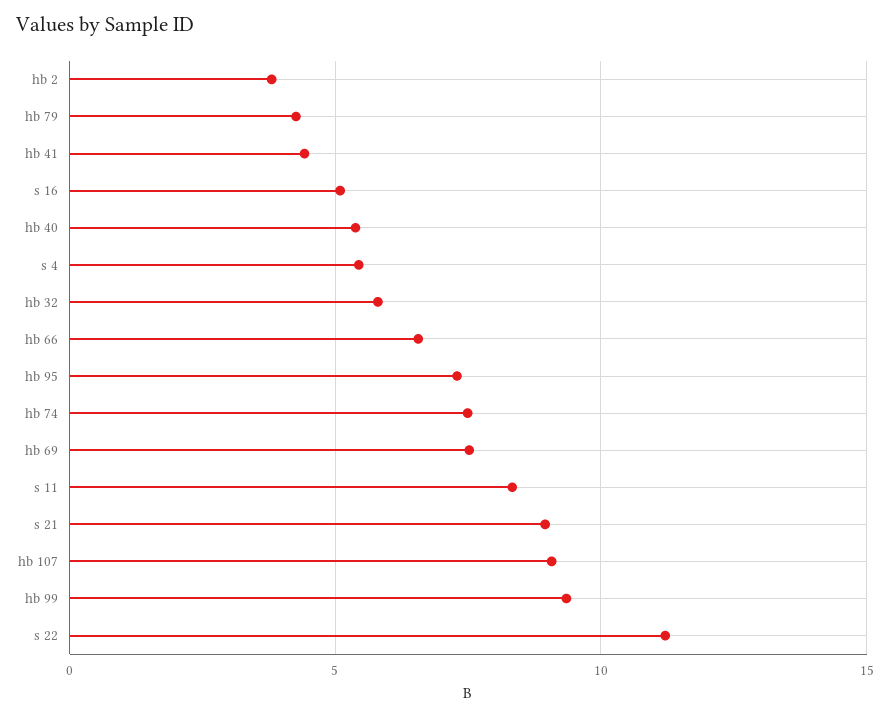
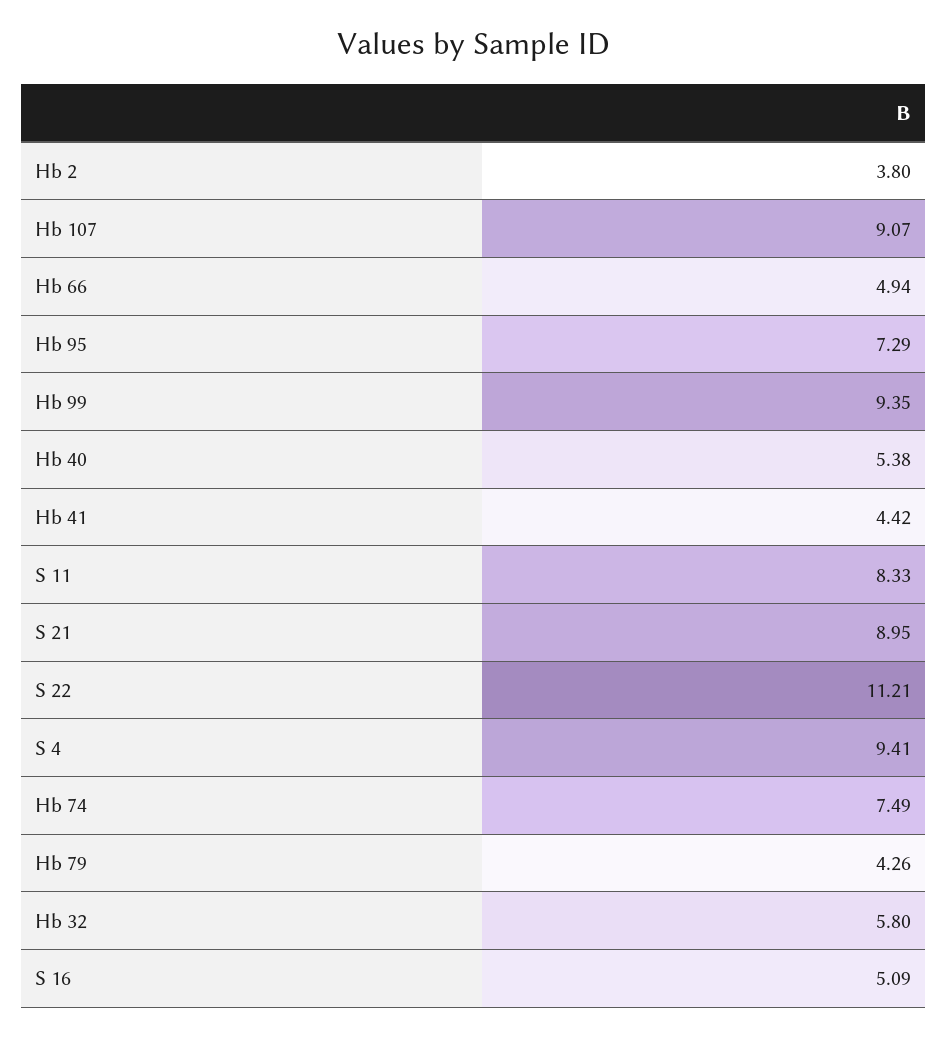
  {
    "hb 2": 3.8,
    "hb 79": 4.26,
    "hb 41": 4.42,
    "s 16": 5.09,
    "hb 40": 5.38,
-   "s 4": 5.5,
+   "s 4": 9.41,
    "hb 32": 5.8,
-   "hb 66": 6.5,
+   "hb 66": 4.94,
    "hb 95": 7.29,
    "hb 74": 7.49,
-   "hb 69": 7.5,
    "s 11": 8.33,
    "s 21": 8.95,
    "hb 107": 9.07,
    "hb 99": 9.35,
    "s 22": 11.21
  }

